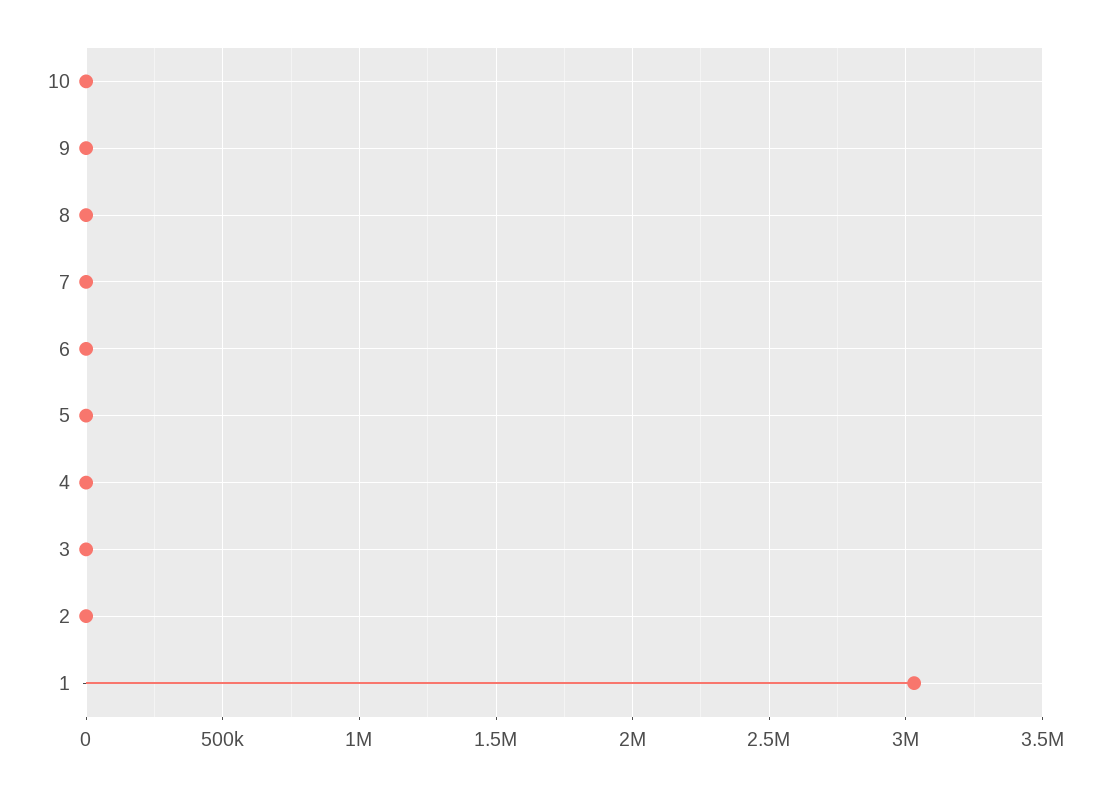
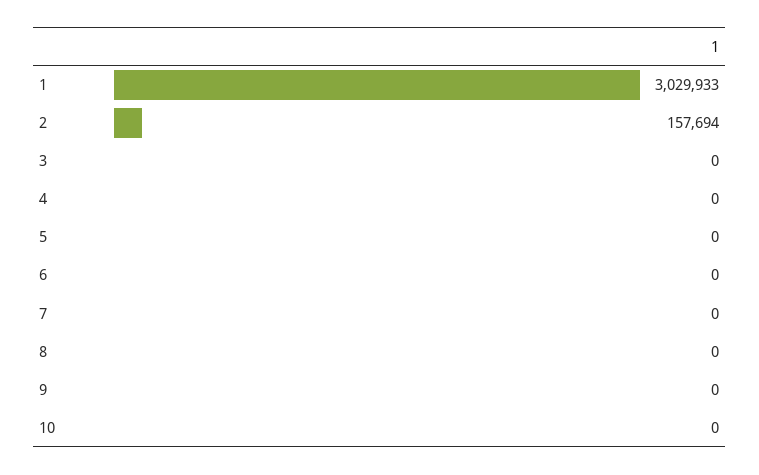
  {
    "10": 0,
    "9": 0,
    "8": 0,
    "7": 0,
    "6": 0,
    "5": 0,
    "4": 0,
    "3": 0,
-   "2": 0,
+   "2": 157694,
    "1": 3029933
  }

